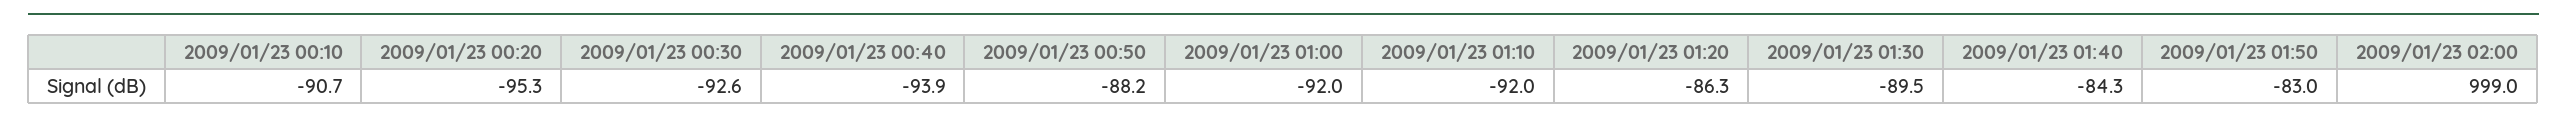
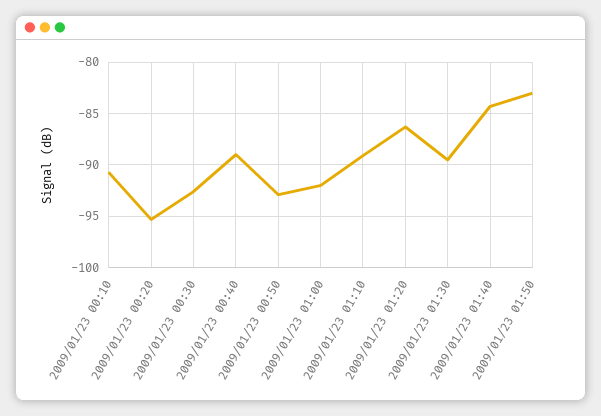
  {
    "2009/01/23 00:10": -90.7,
    "2009/01/23 00:20": -95.3,
    "2009/01/23 00:30": -92.6,
-   "2009/01/23 00:40": -93.9,
+   "2009/01/23 00:40": -89,
-   "2009/01/23 00:50": -88.2,
+   "2009/01/23 00:50": -93,
    "2009/01/23 01:00": -92,
-   "2009/01/23 01:10": -92,
+   "2009/01/23 01:10": -89,
    "2009/01/23 01:20": -86.3,
    "2009/01/23 01:30": -89.5,
    "2009/01/23 01:40": -84.3,
-   "2009/01/23 01:50": -83,
+   "2009/01/23 01:50": -83
-   "2009/01/23 02:00": 999
  }

